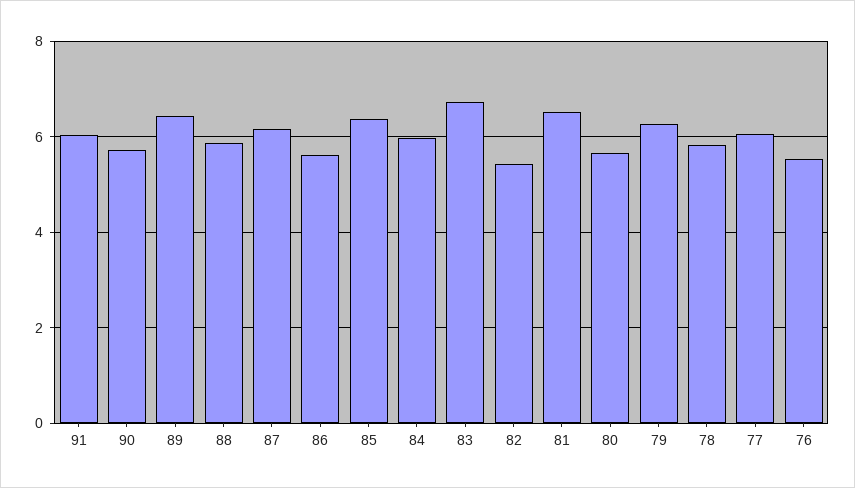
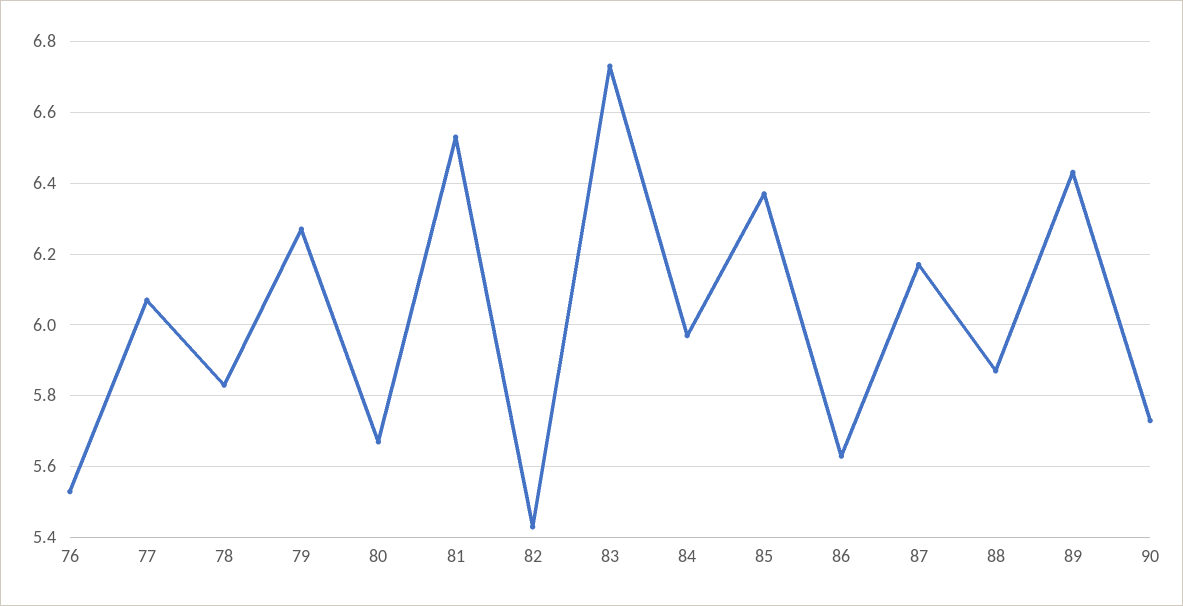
  {
-   "91": 6,
    "90": 5.75,
    "89": 6.45,
    "88": 5.85,
    "87": 6.15,
    "86": 5.65,
    "85": 6.35,
    "84": 5.95,
    "83": 6.75,
    "82": 5.45,
    "81": 6.55,
    "80": 5.65,
    "79": 6.25,
    "78": 5.85,
    "77": 6.05,
    "76": 5.55
  }

